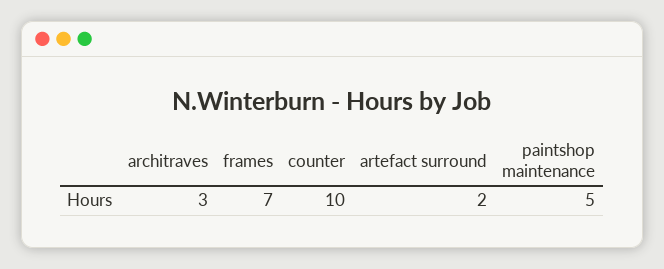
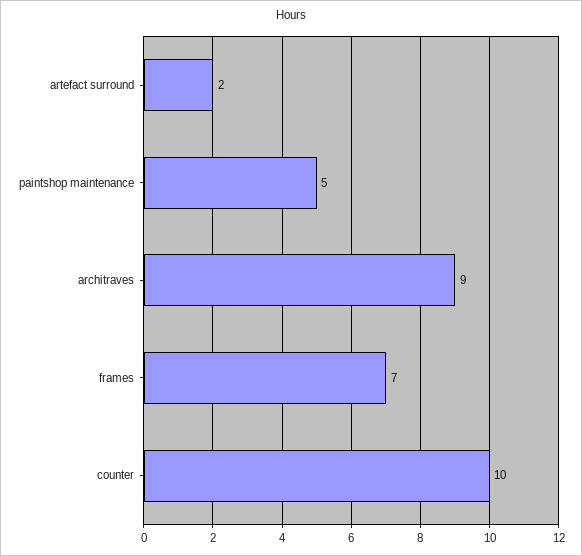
  {
-   "architraves": 3,
+   "architraves": 9,
    "frames": 7,
    "counter": 10,
    "artefact surround": 2,
    "paintshop maintenance": 5
  }

